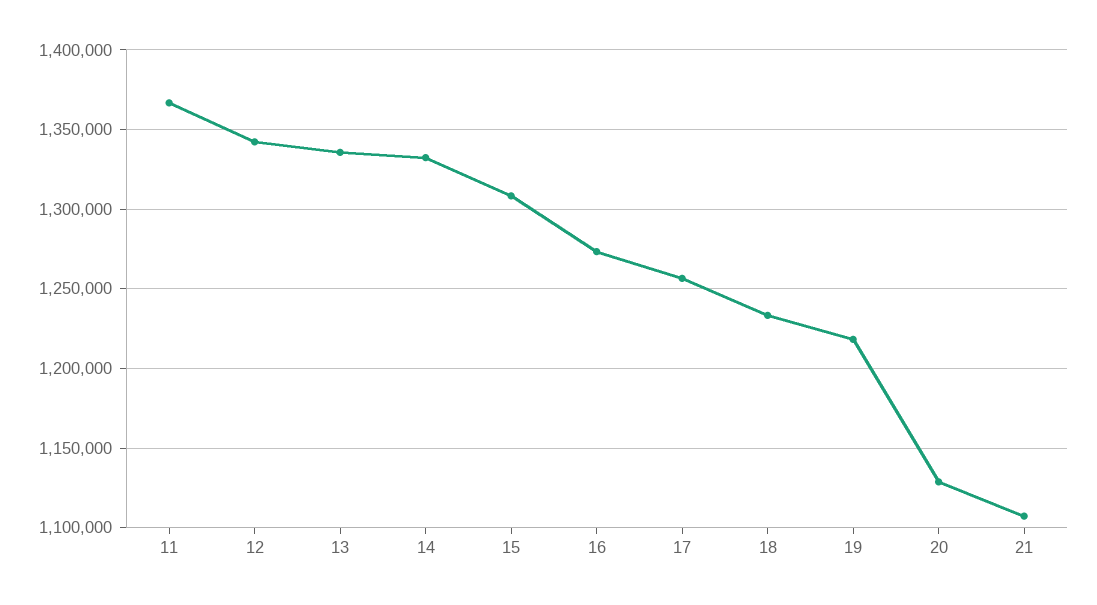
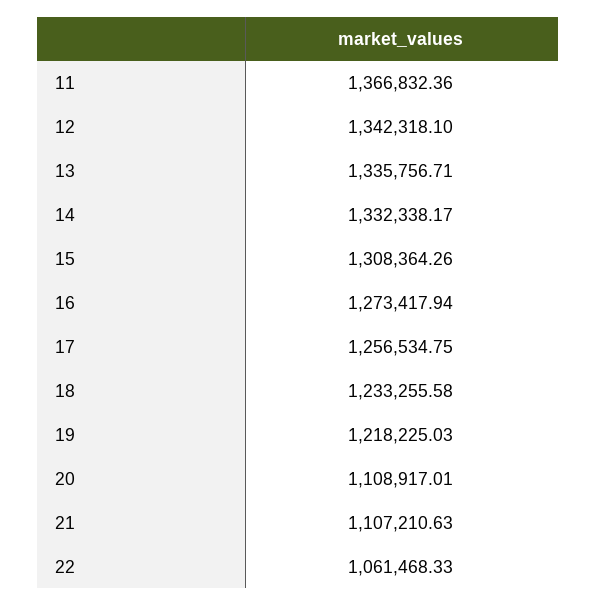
  {
    "11": 1366832.36,
    "12": 1342318.1,
    "13": 1335756.71,
    "14": 1332338.17,
    "15": 1308364.26,
    "16": 1273417.94,
    "17": 1256534.75,
    "18": 1233255.58,
    "19": 1218225.03,
-   "20": 1130000,
+   "20": 1108917.01,
-   "21": 1107210.63
+   "21": 1107210.63,
+   "22": 1061468.33
  }

